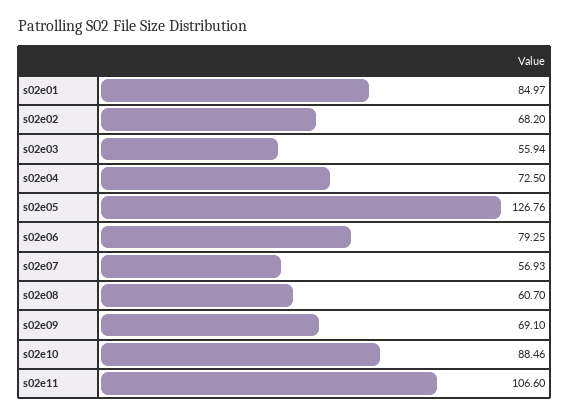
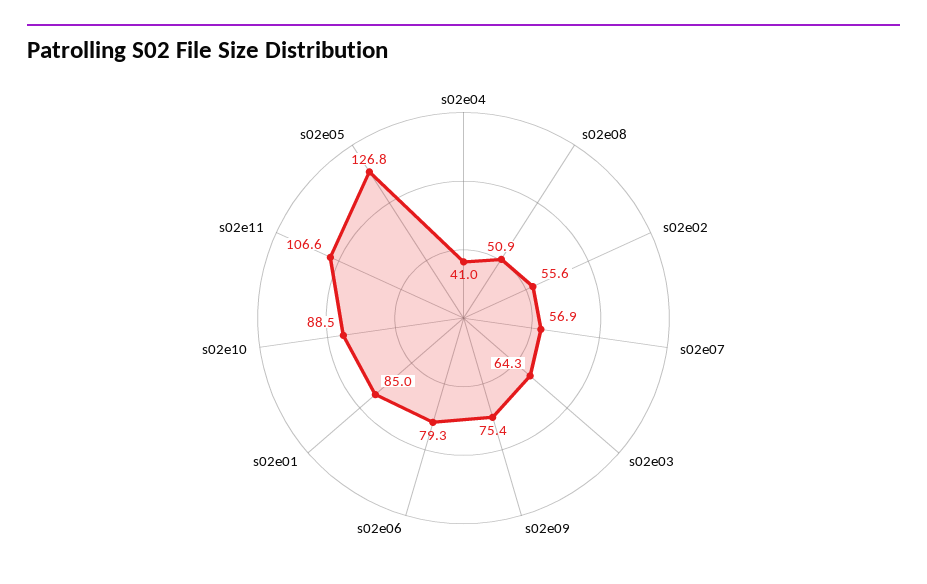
  {
    "s02e01": 84.97,
-   "s02e02": 68.2,
+   "s02e02": 55.6,
-   "s02e03": 55.94,
+   "s02e03": 64.3,
-   "s02e04": 72.5,
+   "s02e04": 41,
    "s02e05": 126.76,
    "s02e06": 79.25,
    "s02e07": 56.93,
-   "s02e08": 60.7,
+   "s02e08": 50.9,
-   "s02e09": 69.1,
+   "s02e09": 75.4,
    "s02e10": 88.46,
    "s02e11": 106.6
  }

